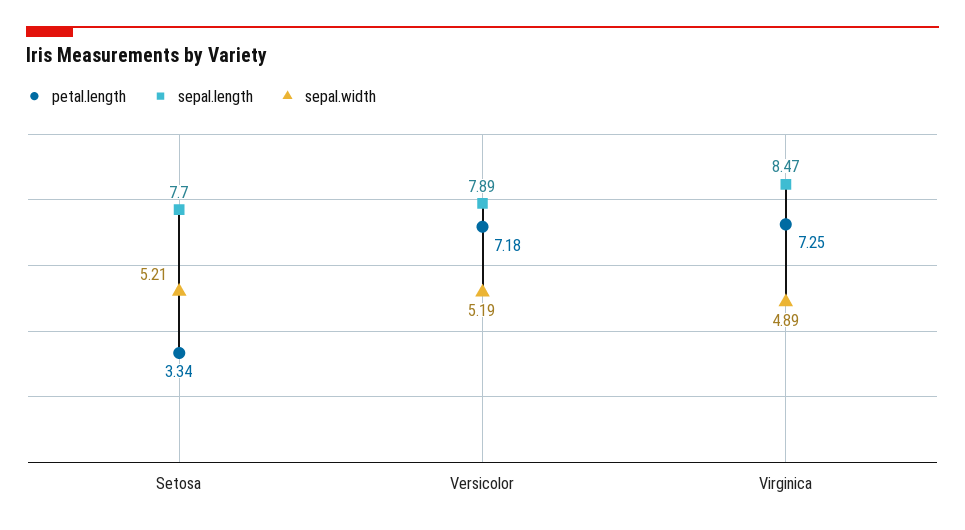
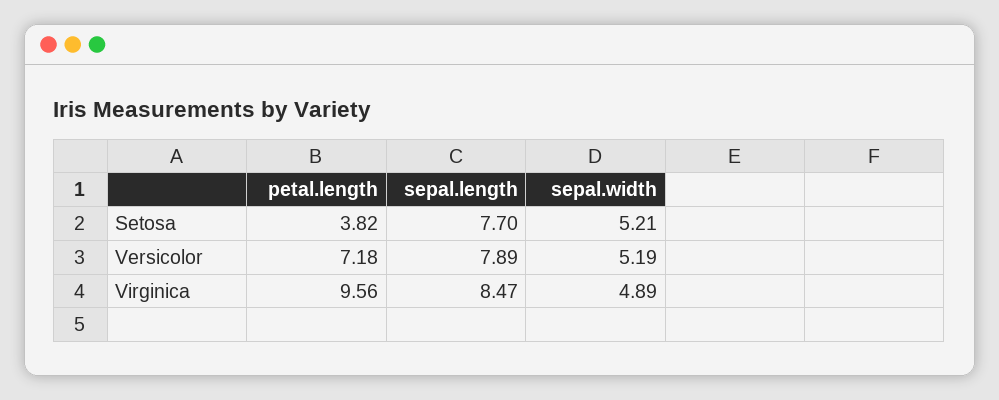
  {
    "petal.length": {
-     "Setosa": 3.34,
+     "Setosa": 3.82,
      "Versicolor": 7.18,
-     "Virginica": 7.25
+     "Virginica": 9.56
    },
    "sepal.length": {
      "Setosa": 7.7,
      "Versicolor": 7.89,
      "Virginica": 8.47
    },
    "sepal.width": {
      "Setosa": 5.21,
      "Versicolor": 5.19,
      "Virginica": 4.89
    }
  }

